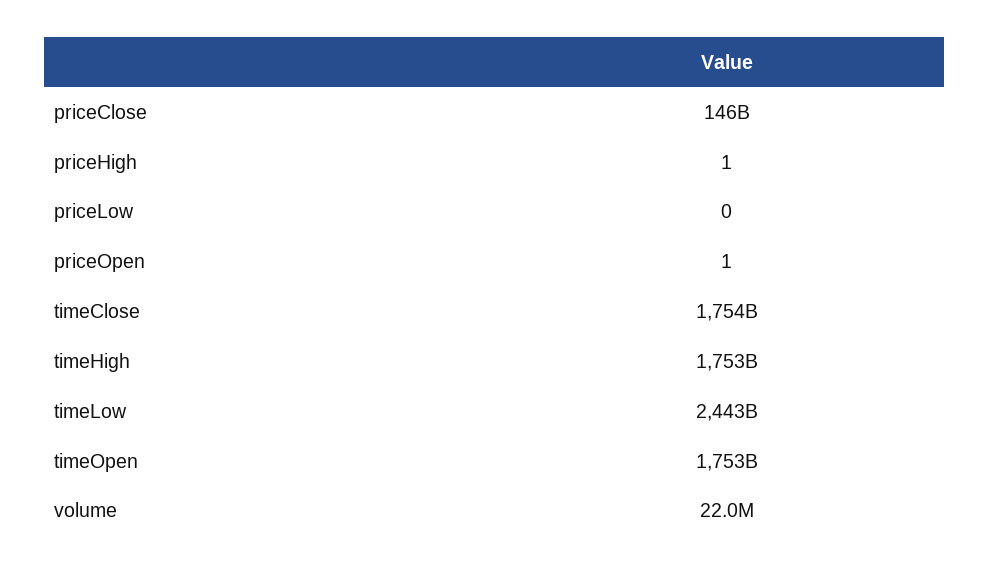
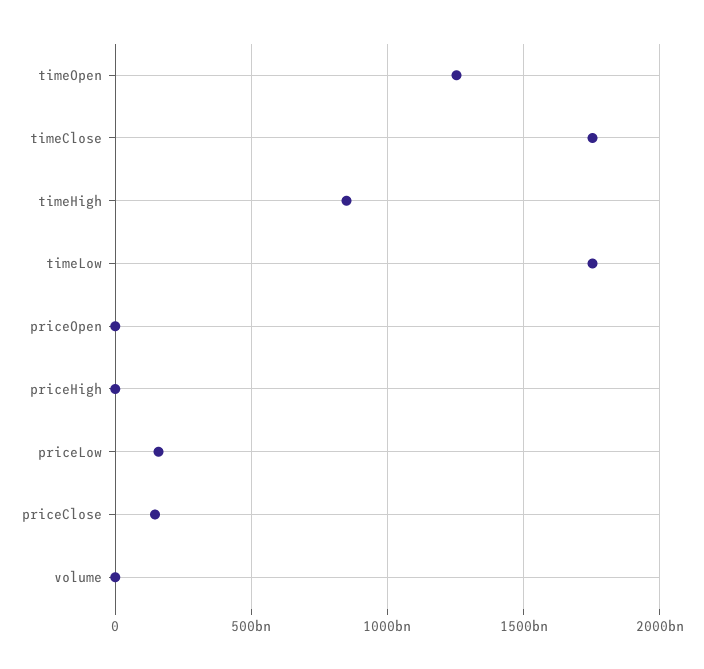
  {
    "priceClose": 146000000000,
    "priceHigh": 1,
-   "priceLow": 0,
+   "priceLow": 150000000000,
    "priceOpen": 1,
    "timeClose": 1754000000000,
-   "timeHigh": 1753000000000,
+   "timeHigh": 850000000000,
-   "timeLow": 2443000000000,
+   "timeLow": 1750000000000,
-   "timeOpen": 1753000000000,
+   "timeOpen": 1250000000000,
    "volume": 22000000
  }

